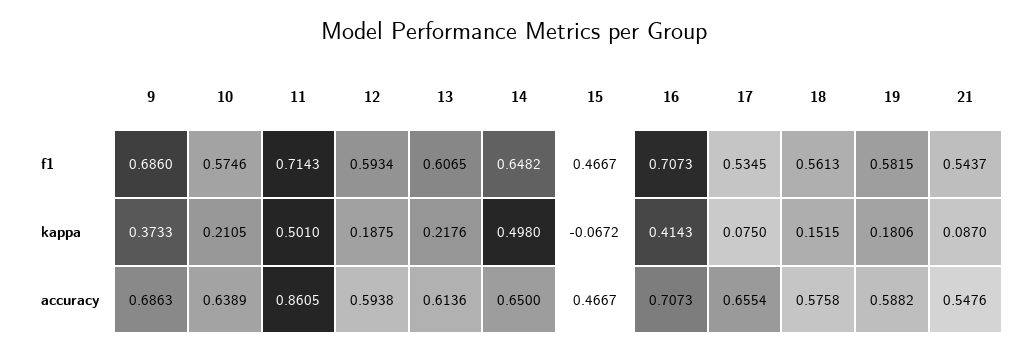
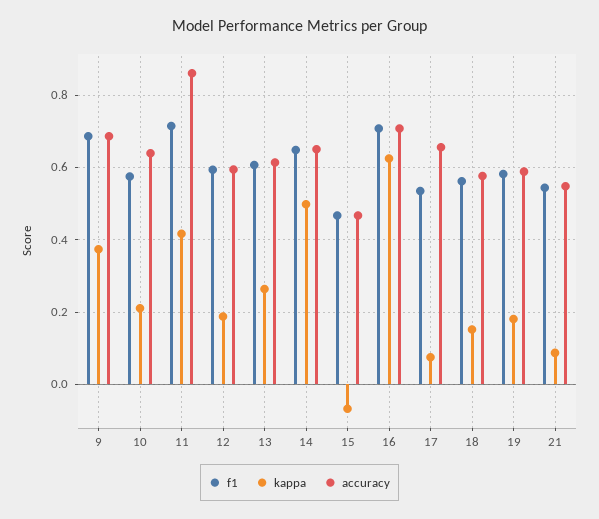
  {
    "f1": {
      "9": 0.686,
      "10": 0.5746,
      "11": 0.7143,
      "12": 0.5934,
      "13": 0.6065,
      "14": 0.6482,
      "15": 0.4667,
      "16": 0.7073,
      "17": 0.5345,
      "18": 0.5613,
      "19": 0.5815,
      "21": 0.5437
    },
    "kappa": {
      "9": 0.3733,
      "10": 0.2105,
-     "11": 0.501,
+     "11": 0.42,
      "12": 0.1875,
-     "13": 0.2176,
+     "13": 0.26,
      "14": 0.498,
      "15": -0.0672,
-     "16": 0.4143,
+     "16": 0.62,
      "17": 0.075,
      "18": 0.1515,
      "19": 0.1806,
      "21": 0.087
    },
    "accuracy": {
      "9": 0.6863,
      "10": 0.6389,
      "11": 0.8605,
      "12": 0.5938,
      "13": 0.6136,
      "14": 0.65,
      "15": 0.4667,
      "16": 0.7073,
      "17": 0.6554,
      "18": 0.5758,
      "19": 0.5882,
      "21": 0.5476
    }
  }

